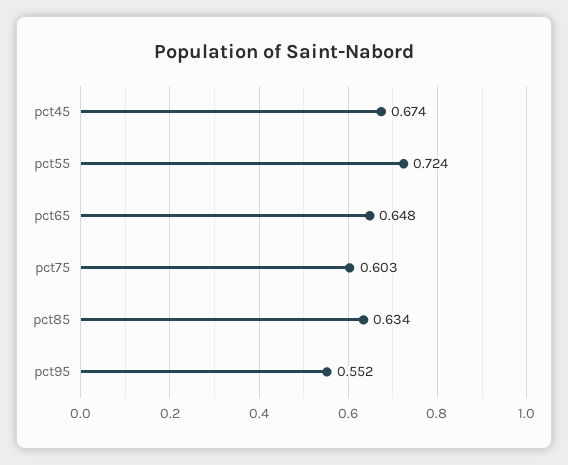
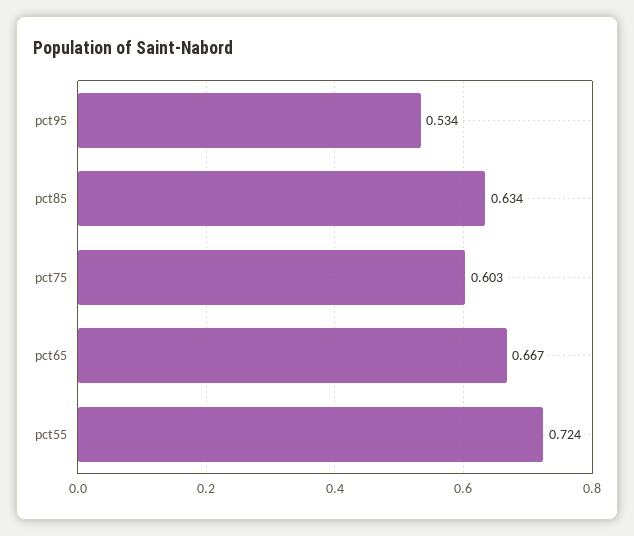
  {
-   "pct45": 0.674,
    "pct55": 0.724,
-   "pct65": 0.648,
+   "pct65": 0.667,
    "pct75": 0.603,
    "pct85": 0.634,
-   "pct95": 0.552
+   "pct95": 0.534
  }

